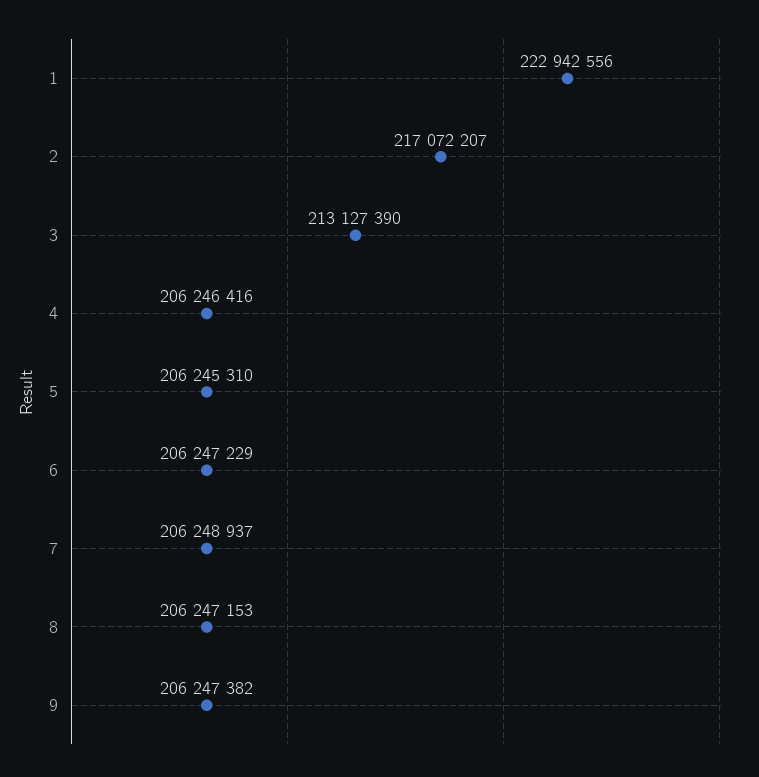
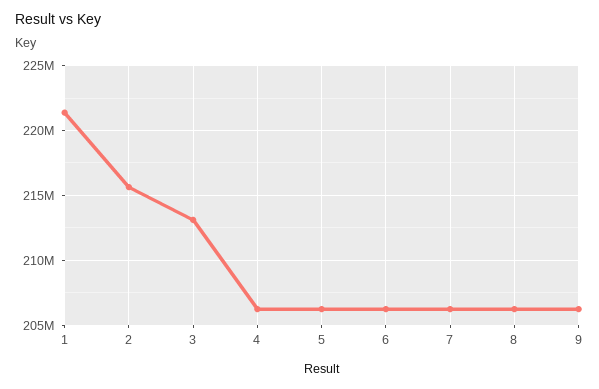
  {
-   "1": 222942556,
+   "1": 221500000,
-   "2": 217072207,
+   "2": 215500000,
    "3": 213127390,
    "4": 206246416,
    "5": 206245310,
    "6": 206247229,
    "7": 206248937,
    "8": 206247153,
    "9": 206247382
  }

